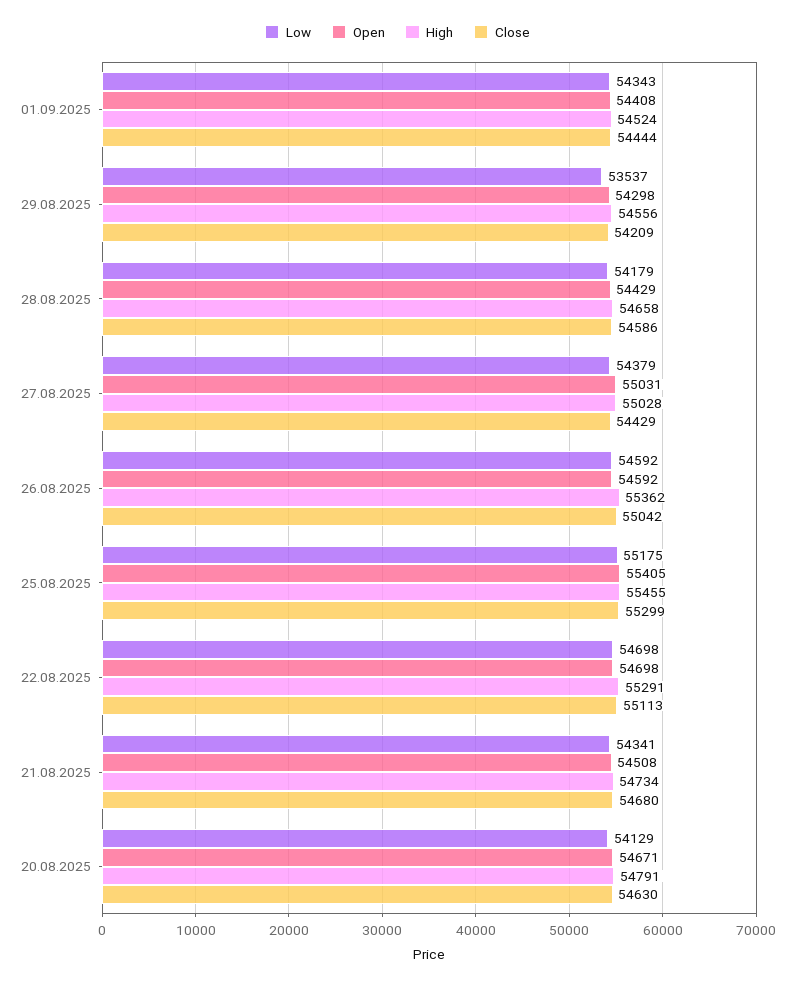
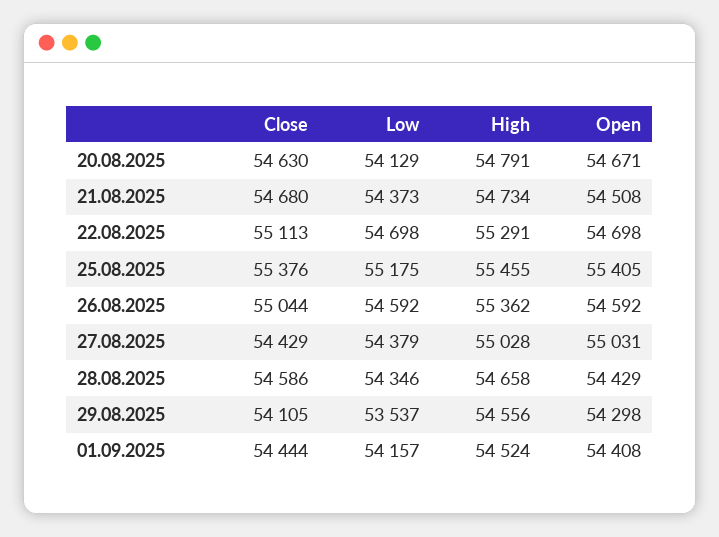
  {
    "Low": {
-     "01.09.2025": 54343,
+     "01.09.2025": 54157,
      "29.08.2025": 53537,
-     "28.08.2025": 54179,
+     "28.08.2025": 54346,
      "27.08.2025": 54379,
      "26.08.2025": 54592,
      "25.08.2025": 55175,
      "22.08.2025": 54698,
-     "21.08.2025": 54341,
+     "21.08.2025": 54373,
      "20.08.2025": 54129
    },
    "Open": {
      "01.09.2025": 54408,
      "29.08.2025": 54298,
      "28.08.2025": 54429,
      "27.08.2025": 55031,
      "26.08.2025": 54592,
      "25.08.2025": 55405,
      "22.08.2025": 54698,
      "21.08.2025": 54508,
      "20.08.2025": 54671
    },
    "High": {
      "01.09.2025": 54524,
      "29.08.2025": 54556,
      "28.08.2025": 54658,
      "27.08.2025": 55028,
      "26.08.2025": 55362,
      "25.08.2025": 55455,
      "22.08.2025": 55291,
      "21.08.2025": 54734,
      "20.08.2025": 54791
    },
    "Close": {
      "01.09.2025": 54444,
-     "29.08.2025": 54209,
+     "29.08.2025": 54105,
      "28.08.2025": 54586,
      "27.08.2025": 54429,
-     "26.08.2025": 55042,
+     "26.08.2025": 55044,
-     "25.08.2025": 55299,
+     "25.08.2025": 55376,
      "22.08.2025": 55113,
      "21.08.2025": 54680,
      "20.08.2025": 54630
    }
  }

